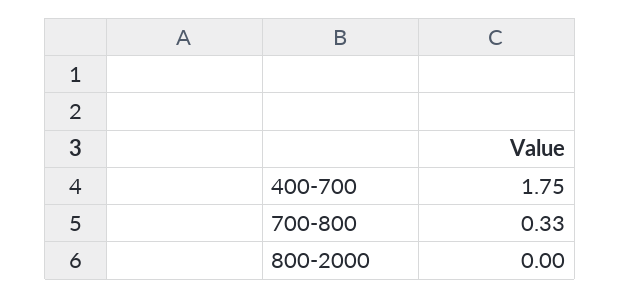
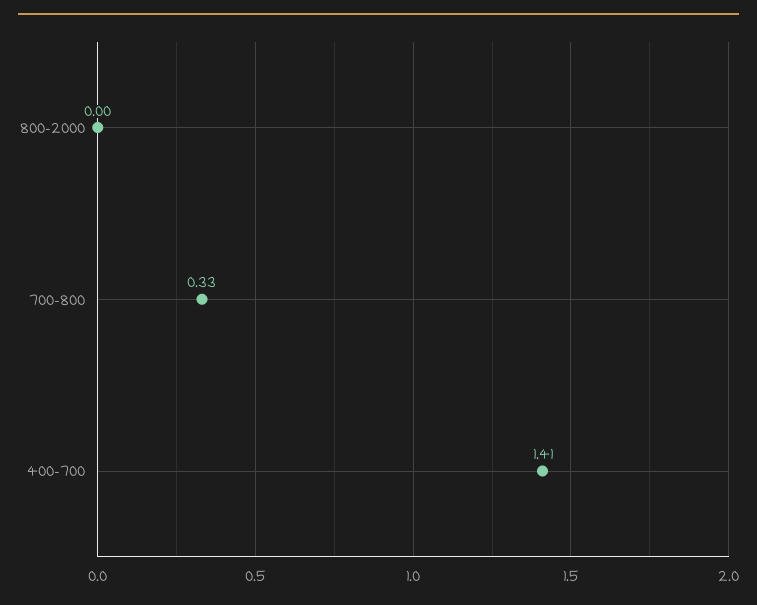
  {
-   "400-700": 1.75,
+   "400-700": 1.41,
    "700-800": 0.33,
    "800-2000": 0
  }

